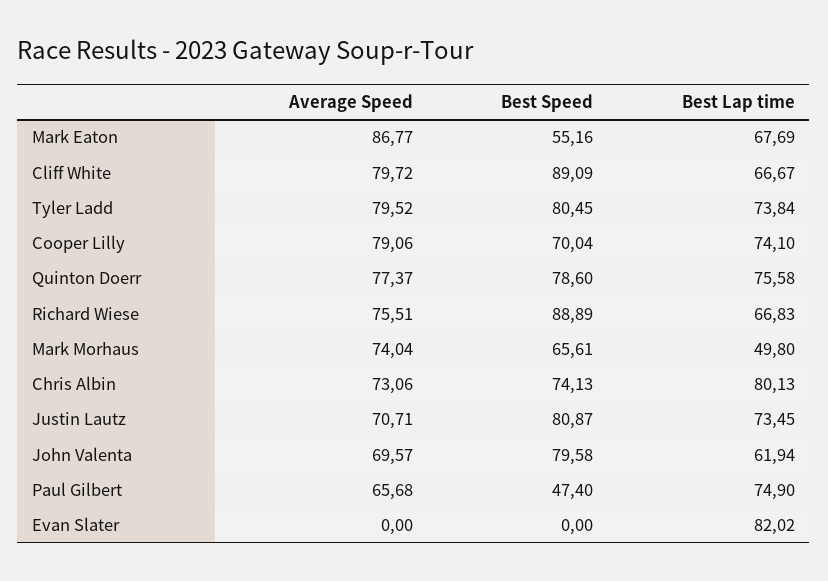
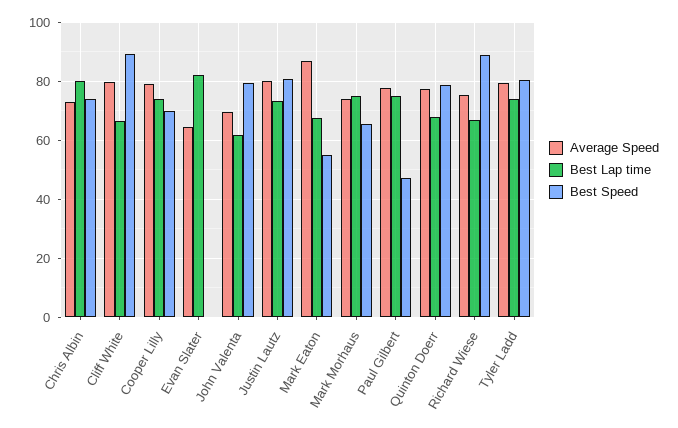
  {
    "Average Speed": {
      "Mark Eaton": 86.77,
      "Cliff White": 79.72,
      "Tyler Ladd": 79.52,
      "Cooper Lilly": 79.06,
      "Quinton Doerr": 77.37,
      "Richard Wiese": 75.51,
      "Mark Morhaus": 74.04,
      "Chris Albin": 73.06,
-     "Justin Lautz": 70.71,
+     "Justin Lautz": 80,
      "John Valenta": 69.57,
-     "Paul Gilbert": 65.68,
+     "Paul Gilbert": 77.5,
-     "Evan Slater": 0
+     "Evan Slater": 65
    },
    "Best Speed": {
      "Mark Eaton": 55.16,
      "Cliff White": 89.09,
      "Tyler Ladd": 80.45,
      "Cooper Lilly": 70.04,
      "Quinton Doerr": 78.6,
      "Richard Wiese": 88.89,
      "Mark Morhaus": 65.61,
      "Chris Albin": 74.13,
      "Justin Lautz": 80.87,
      "John Valenta": 79.58,
      "Paul Gilbert": 47.4,
      "Evan Slater": 0
    },
    "Best Lap time": {
      "Mark Eaton": 67.69,
      "Cliff White": 66.67,
      "Tyler Ladd": 73.84,
      "Cooper Lilly": 74.1,
-     "Quinton Doerr": 75.58,
+     "Quinton Doerr": 67.5,
      "Richard Wiese": 66.83,
-     "Mark Morhaus": 49.8,
+     "Mark Morhaus": 75,
      "Chris Albin": 80.13,
      "Justin Lautz": 73.45,
      "John Valenta": 61.94,
      "Paul Gilbert": 74.9,
      "Evan Slater": 82.02
    }
  }

